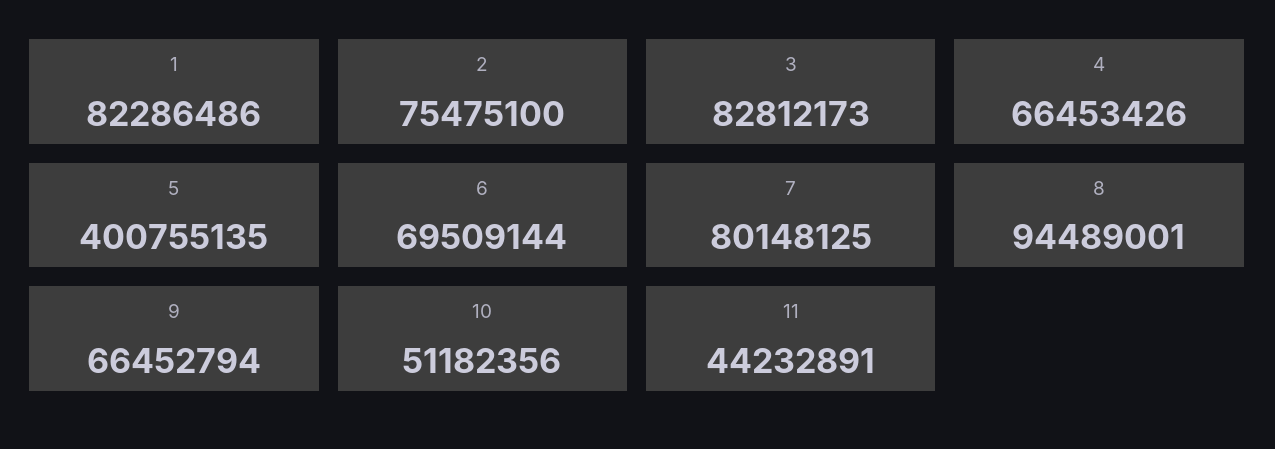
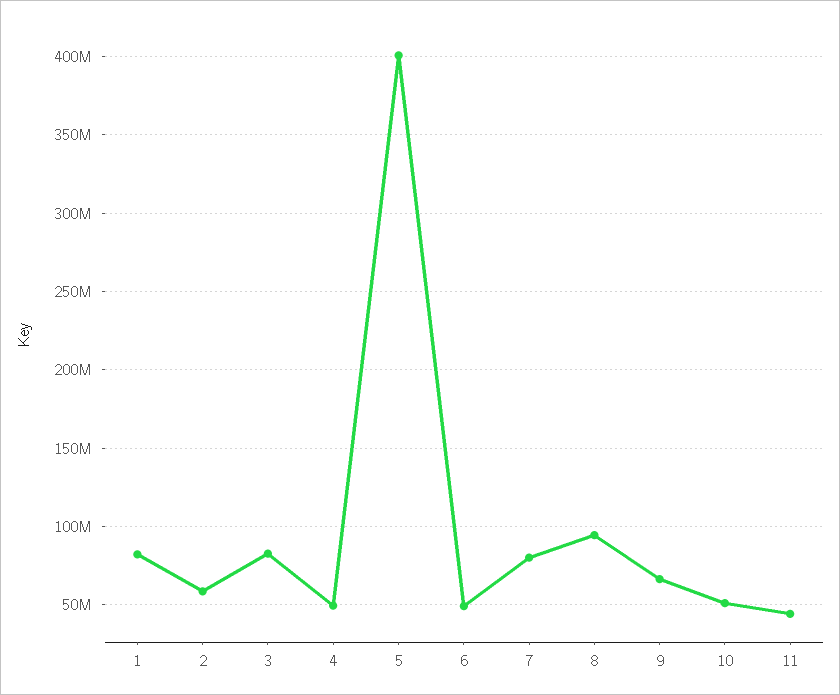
  {
    "1": 82286486,
-   "2": 75475100,
+   "2": 60000000,
    "3": 82812173,
-   "4": 66453426,
+   "4": 50000000,
    "5": 400755135,
-   "6": 69509144,
+   "6": 50000000,
    "7": 80148125,
    "8": 94489001,
    "9": 66452794,
    "10": 51182356,
    "11": 44232891
  }

